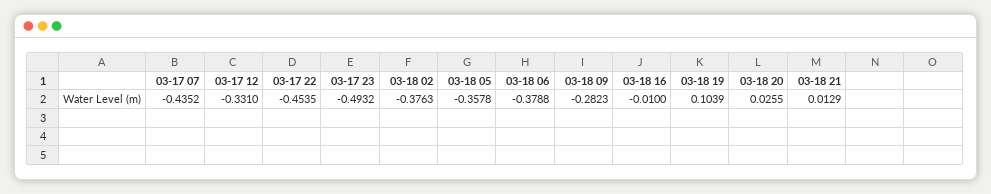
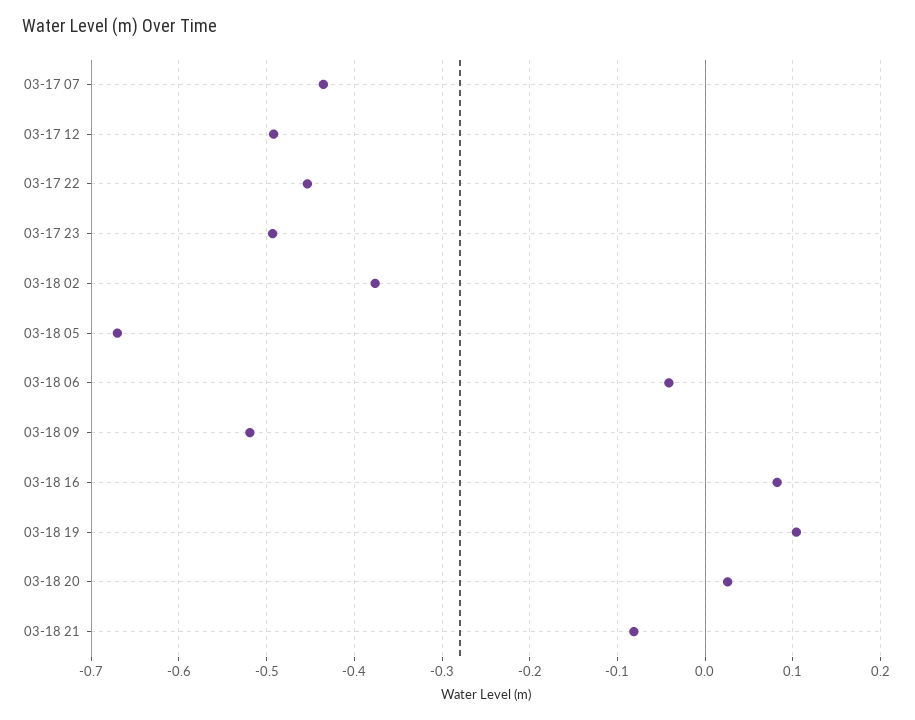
  {
    "03-17 07": -0.4352,
-   "03-17 12": -0.331,
+   "03-17 12": -0.49,
    "03-17 22": -0.4535,
    "03-17 23": -0.4932,
    "03-18 02": -0.3763,
-   "03-18 05": -0.3578,
+   "03-18 05": -0.67,
-   "03-18 06": -0.3788,
+   "03-18 06": -0.04,
-   "03-18 09": -0.2823,
+   "03-18 09": -0.52,
-   "03-18 16": -0.01,
+   "03-18 16": 0.08,
    "03-18 19": 0.1039,
    "03-18 20": 0.0255,
-   "03-18 21": 0.0129
+   "03-18 21": -0.08
  }

